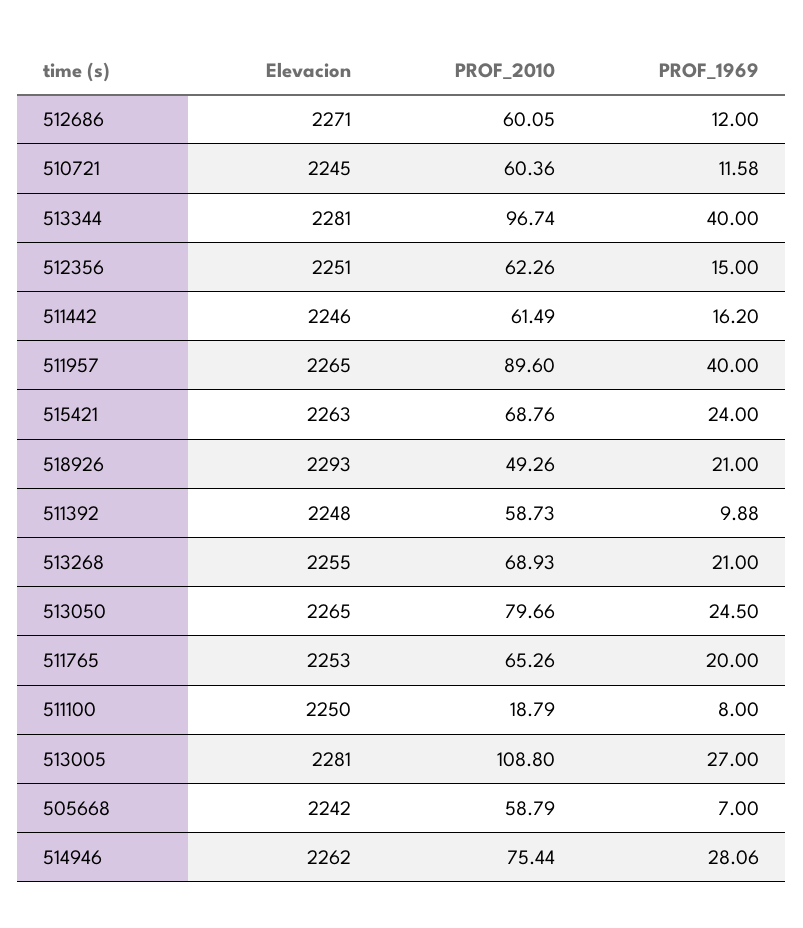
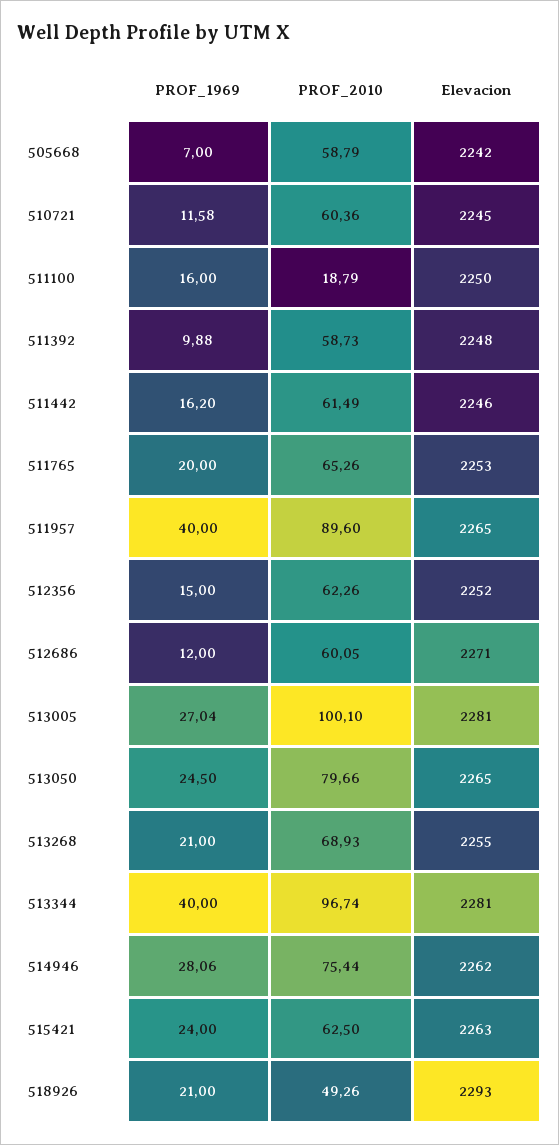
  {
    "Elevacion": {
      "512686": 2271,
      "510721": 2245,
      "513344": 2281,
-     "512356": 2251,
+     "512356": 2252,
      "511442": 2246,
      "511957": 2265,
      "515421": 2263,
      "518926": 2293,
      "511392": 2248,
      "513268": 2255,
      "513050": 2265,
      "511765": 2253,
      "511100": 2250,
      "513005": 2281,
      "505668": 2242,
      "514946": 2262
    },
    "PROF_2010": {
      "512686": 60.05,
      "510721": 60.36,
      "513344": 96.74,
      "512356": 62.26,
      "511442": 61.49,
      "511957": 89.6,
-     "515421": 68.76,
+     "515421": 62.5,
      "518926": 49.26,
      "511392": 58.73,
      "513268": 68.93,
      "513050": 79.66,
      "511765": 65.26,
      "511100": 18.79,
-     "513005": 108.8,
+     "513005": 100.1,
      "505668": 58.79,
      "514946": 75.44
    },
    "PROF_1969": {
      "512686": 12,
      "510721": 11.58,
      "513344": 40,
      "512356": 15,
      "511442": 16.2,
      "511957": 40,
      "515421": 24,
      "518926": 21,
      "511392": 9.88,
      "513268": 21,
      "513050": 24.5,
      "511765": 20,
-     "511100": 8,
+     "511100": 16,
-     "513005": 27,
+     "513005": 27.04,
      "505668": 7,
      "514946": 28.06
    }
  }

